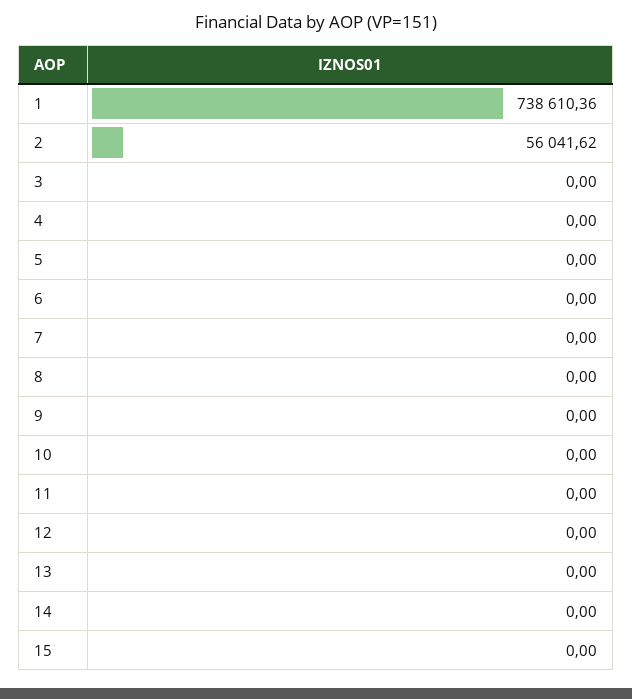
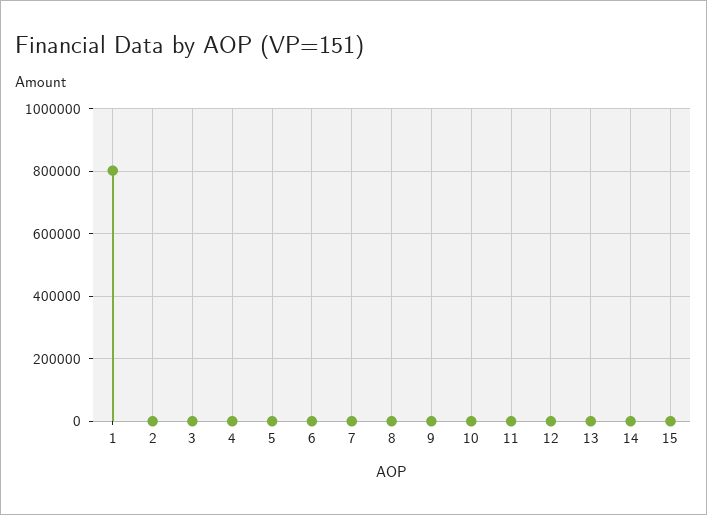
  {
-   "1": 738610.36,
+   "1": 800000,
-   "2": 56041.62,
+   "2": 0,
    "3": 0,
    "4": 0,
    "5": 0,
    "6": 0,
    "7": 0,
    "8": 0,
    "9": 0,
    "10": 0,
    "11": 0,
    "12": 0,
    "13": 0,
    "14": 0,
    "15": 0
  }

